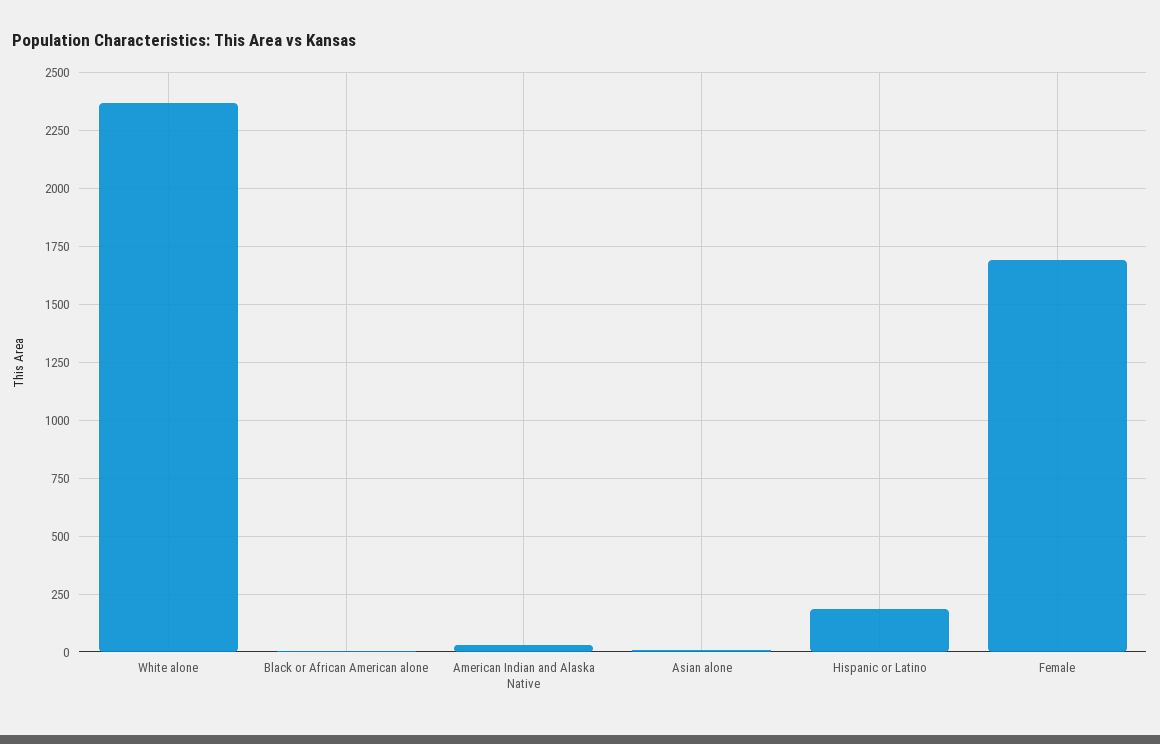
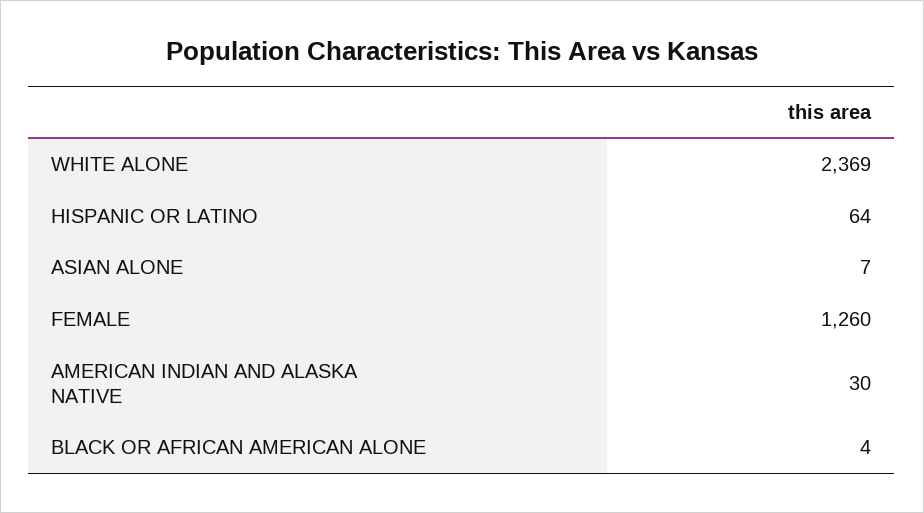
  {
    "White alone": 2369,
    "Black or African American alone": 4,
    "American Indian and Alaska Native": 30,
    "Asian alone": 7,
-   "Hispanic or Latino": 200,
+   "Hispanic or Latino": 64,
-   "Female": 1700
+   "Female": 1260
  }

